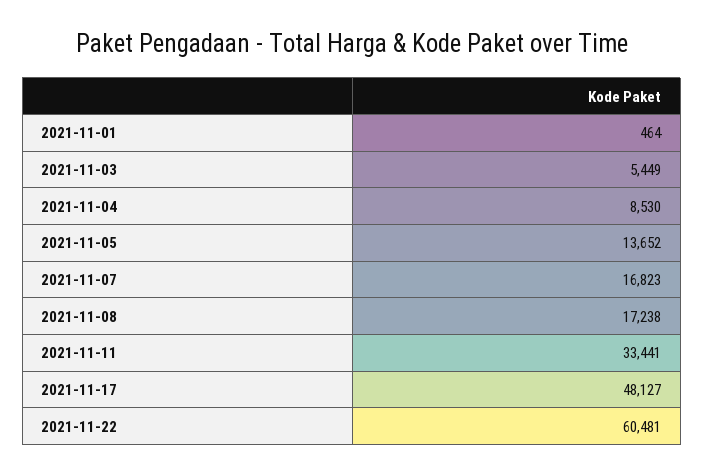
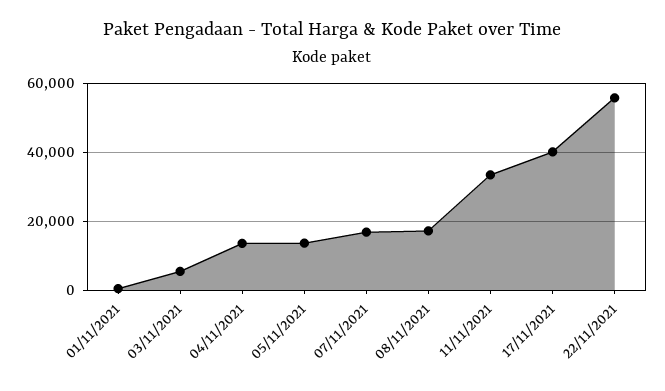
  {
    "2021-11-01": 464,
    "2021-11-03": 5449,
-   "2021-11-04": 8530,
+   "2021-11-04": 14000,
    "2021-11-05": 13652,
    "2021-11-07": 16823,
    "2021-11-08": 17238,
    "2021-11-11": 33441,
-   "2021-11-17": 48127,
+   "2021-11-17": 40000,
-   "2021-11-22": 60481
+   "2021-11-22": 56000
  }

